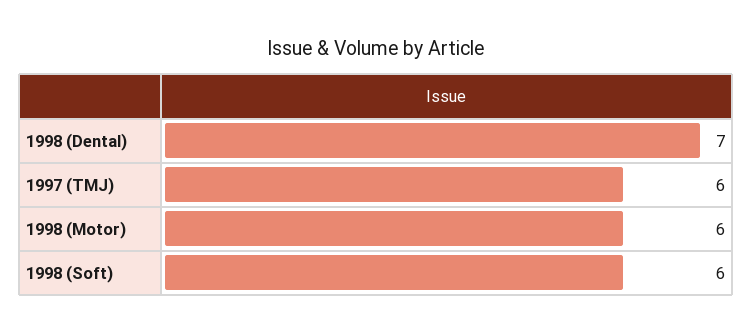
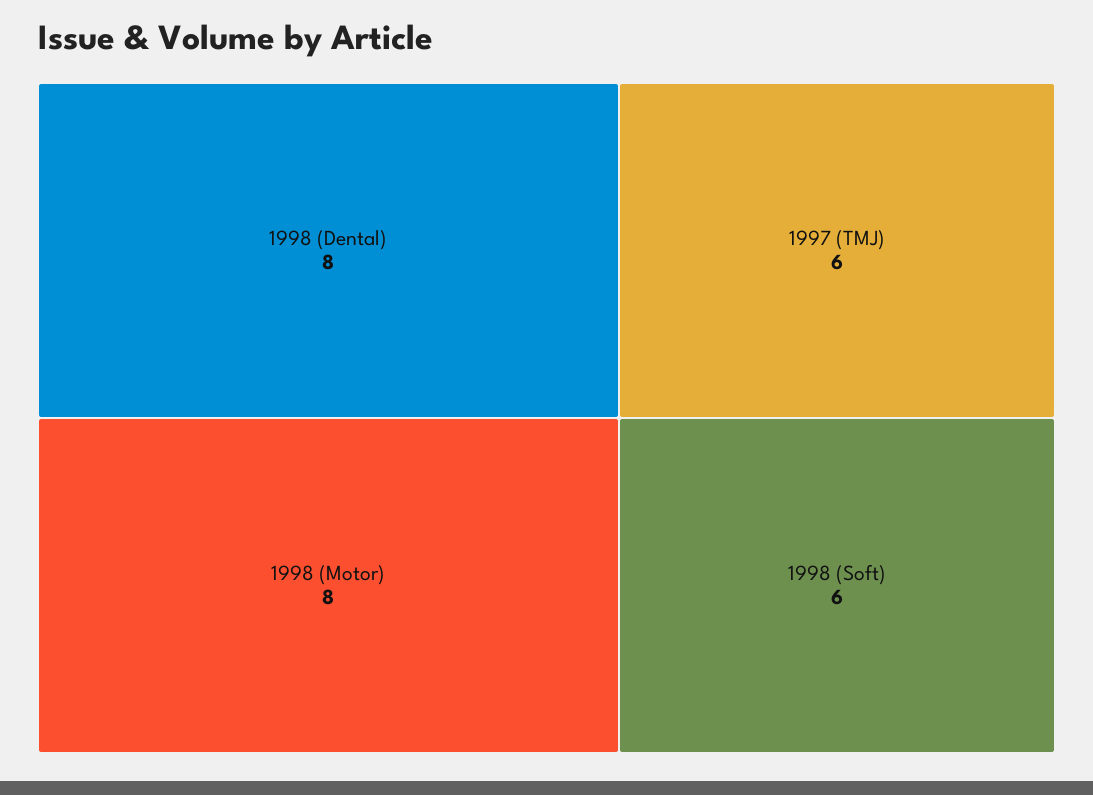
  {
-   "1998 (Dental)": 7,
+   "1998 (Dental)": 8,
    "1997 (TMJ)": 6,
-   "1998 (Motor)": 6,
+   "1998 (Motor)": 8,
    "1998 (Soft)": 6
  }

